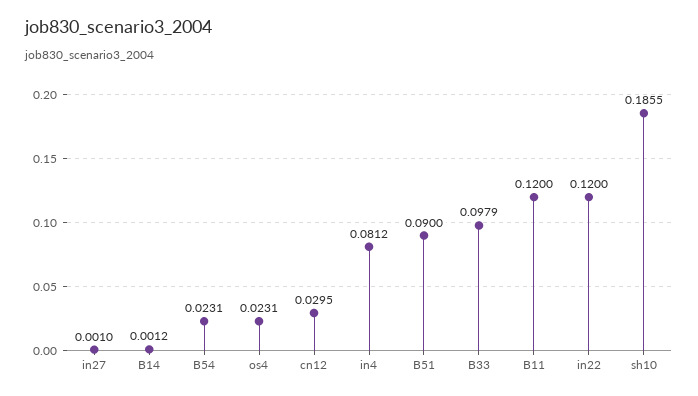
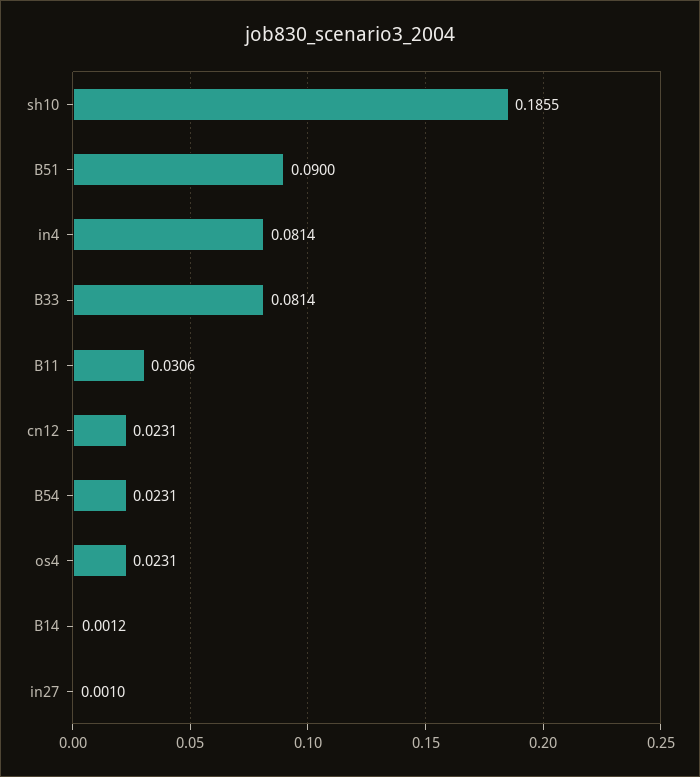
  {
    "in27": 0.001,
    "B14": 0.0012,
    "B54": 0.0231,
    "os4": 0.0231,
-   "cn12": 0.0295,
+   "cn12": 0.0231,
-   "in4": 0.0812,
+   "in4": 0.0814,
    "B51": 0.09,
-   "B33": 0.0979,
+   "B33": 0.0814,
-   "B11": 0.12,
+   "B11": 0.0306,
-   "in22": 0.12,
    "sh10": 0.1855
  }

